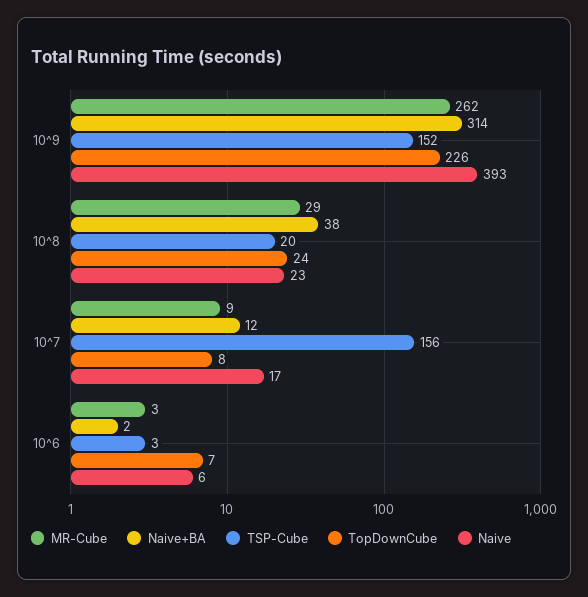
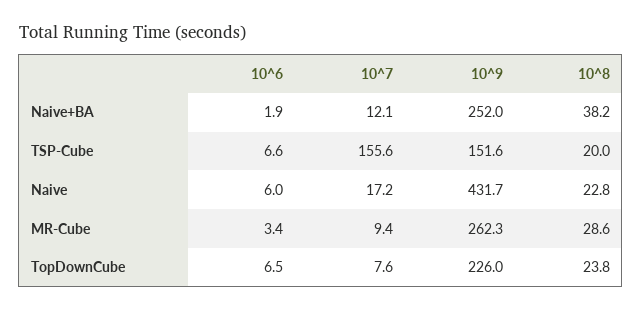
  {
    "MR-Cube": {
      "10^9": 262.3,
      "10^8": 28.6,
      "10^7": 9.4,
      "10^6": 3.4
    },
    "Naive+BA": {
-     "10^9": 314,
+     "10^9": 252,
      "10^8": 38.2,
      "10^7": 12.1,
      "10^6": 1.9
    },
    "TSP-Cube": {
      "10^9": 151.6,
      "10^8": 20,
      "10^7": 155.6,
-     "10^6": 3
+     "10^6": 6.6
    },
    "TopDownCube": {
      "10^9": 226,
      "10^8": 23.8,
      "10^7": 7.6,
      "10^6": 6.5
    },
    "Naive": {
-     "10^9": 393,
+     "10^9": 431.7,
      "10^8": 22.8,
      "10^7": 17.2,
      "10^6": 6
    }
  }

